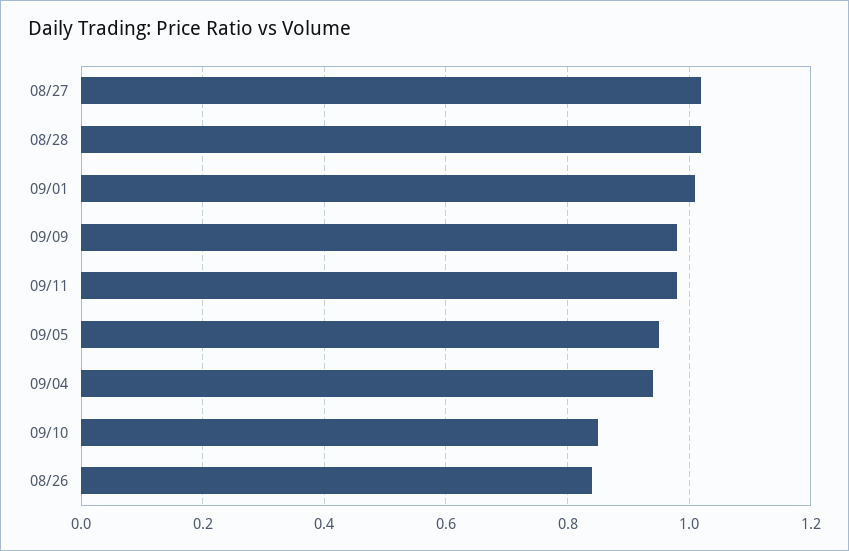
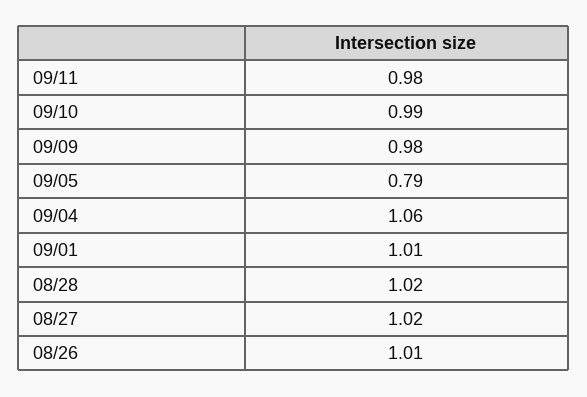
  {
    "08/27": 1.02,
    "08/28": 1.02,
    "09/01": 1.01,
    "09/09": 0.98,
    "09/11": 0.98,
-   "09/05": 0.95,
+   "09/05": 0.79,
-   "09/04": 0.95,
+   "09/04": 1.06,
-   "09/10": 0.85,
+   "09/10": 0.99,
-   "08/26": 0.85
+   "08/26": 1.01
  }

